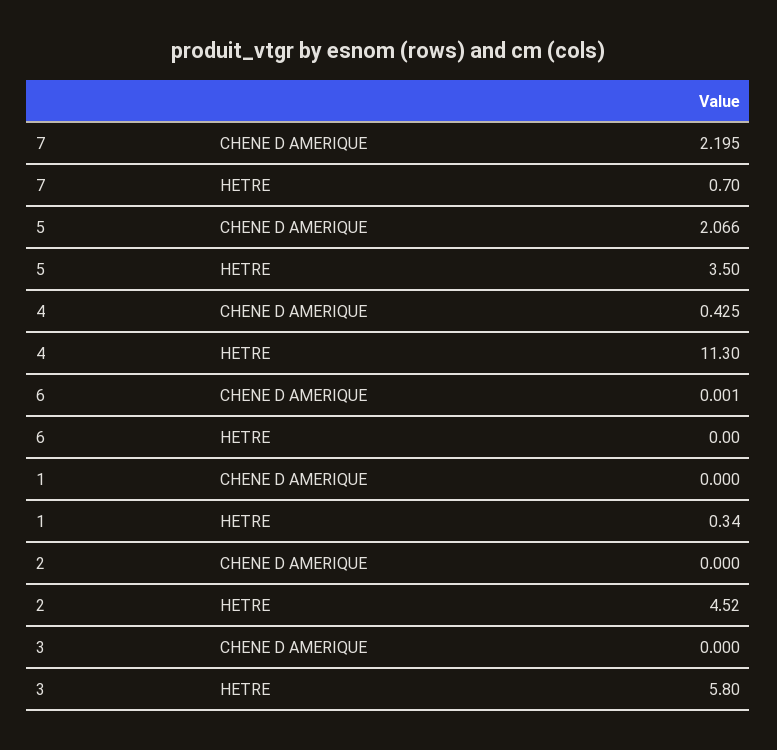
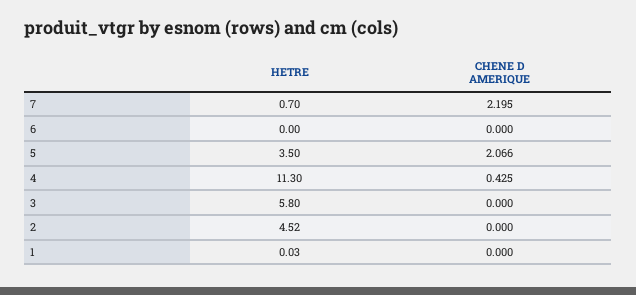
  {
    "7": {
      "CHENE D AMERIQUE": 2.195,
      "HETRE": 0.7
    },
    "5": {
      "CHENE D AMERIQUE": 2.066,
      "HETRE": 3.5
    },
    "4": {
      "CHENE D AMERIQUE": 0.425,
      "HETRE": 11.3
    },
    "6": {
-     "CHENE D AMERIQUE": 0.001,
+     "CHENE D AMERIQUE": 0,
      "HETRE": 0
    },
    "1": {
      "CHENE D AMERIQUE": 0,
-     "HETRE": 0.34
+     "HETRE": 0.03
    },
    "2": {
      "CHENE D AMERIQUE": 0,
      "HETRE": 4.52
    },
    "3": {
      "CHENE D AMERIQUE": 0,
      "HETRE": 5.8
    }
  }

